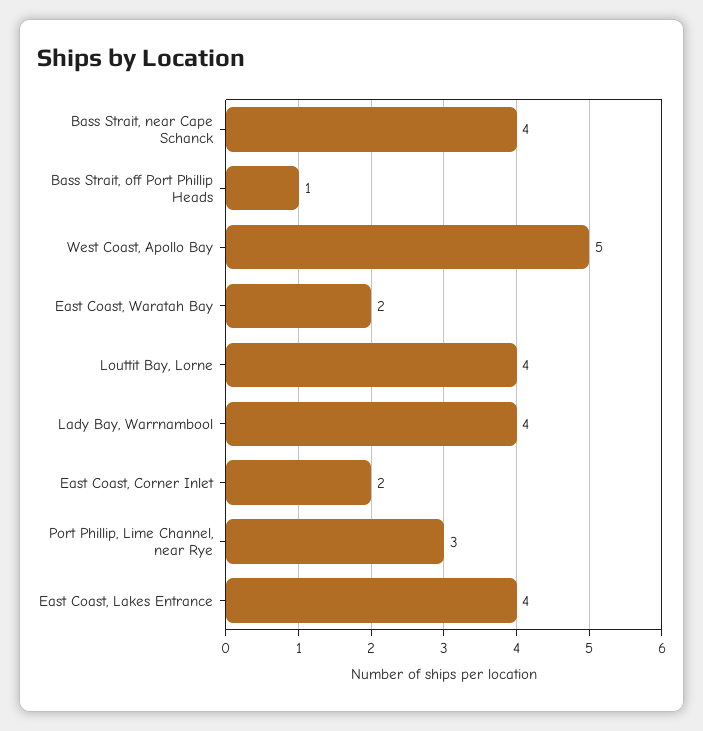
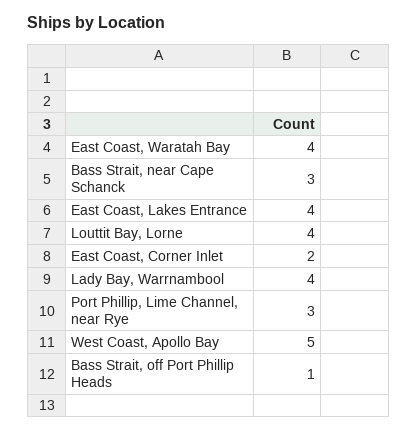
  {
-   "Bass Strait, near Cape Schanck": 4,
+   "Bass Strait, near Cape Schanck": 3,
    "Bass Strait, off Port Phillip Heads": 1,
    "West Coast, Apollo Bay": 5,
-   "East Coast, Waratah Bay": 2,
+   "East Coast, Waratah Bay": 4,
    "Louttit Bay, Lorne": 4,
    "Lady Bay, Warrnambool": 4,
    "East Coast, Corner Inlet": 2,
    "Port Phillip, Lime Channel, near Rye": 3,
    "East Coast, Lakes Entrance": 4
  }

